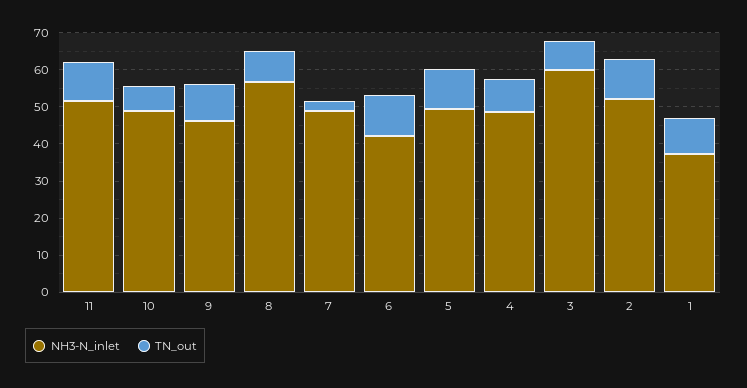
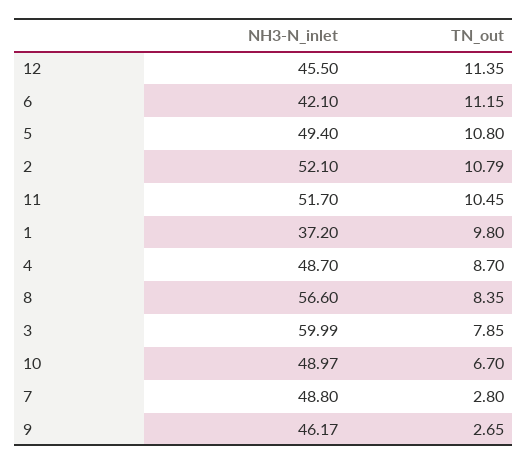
  {
    "NH3-N_inlet": {
      "11": 51.7,
      "10": 48.97,
      "9": 46.17,
      "8": 56.6,
      "7": 48.8,
      "6": 42.1,
      "5": 49.4,
      "4": 48.7,
      "3": 59.99,
      "2": 52.1,
-     "1": 37.2
+     "1": 37.2,
+     "12": 45.5
    },
    "TN_out": {
      "11": 10.45,
      "10": 6.7,
-     "9": 10,
+     "9": 2.65,
      "8": 8.35,
      "7": 2.8,
      "6": 11.15,
      "5": 10.8,
      "4": 8.7,
      "3": 7.85,
      "2": 10.79,
-     "1": 9.8
+     "1": 9.8,
+     "12": 11.35
    }
  }

